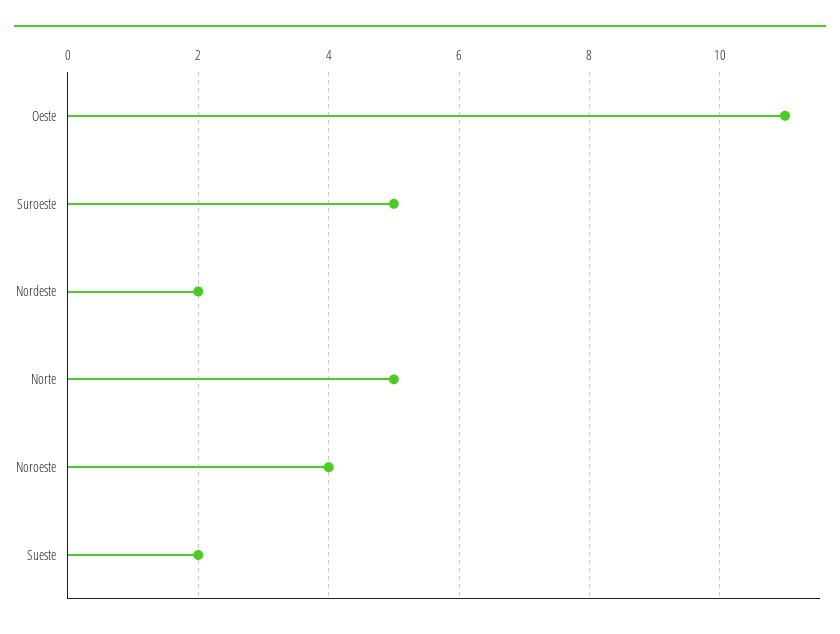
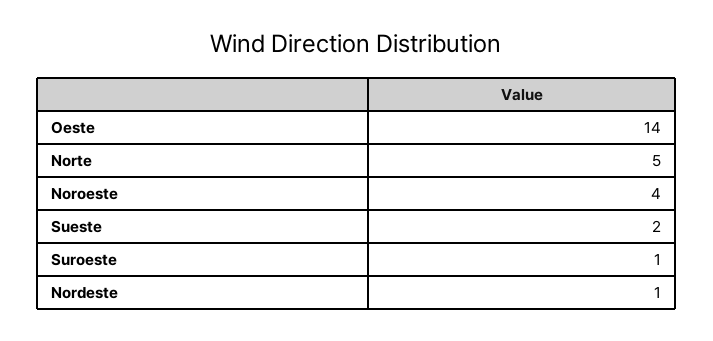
  {
-   "Oeste": 11,
+   "Oeste": 14,
-   "Suroeste": 5,
+   "Suroeste": 1,
-   "Nordeste": 2,
+   "Nordeste": 1,
    "Norte": 5,
    "Noroeste": 4,
    "Sueste": 2
  }

